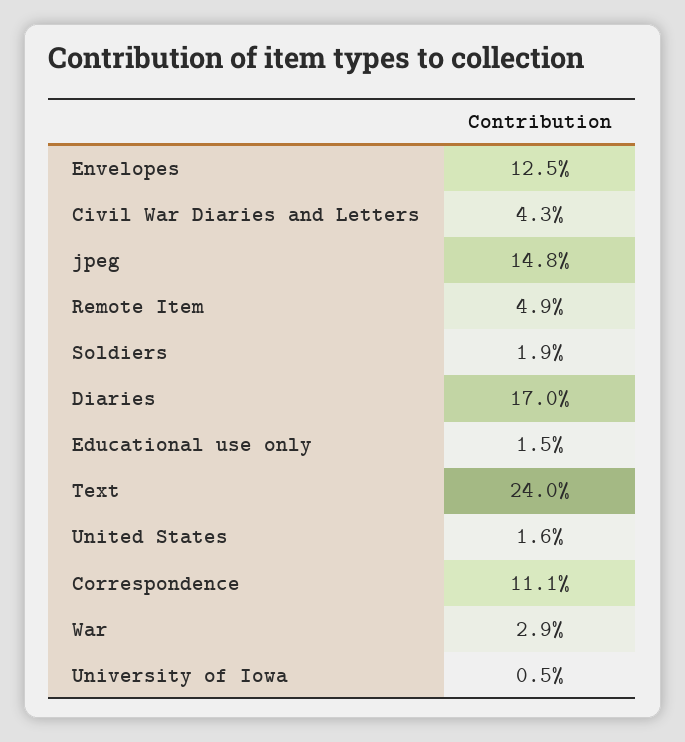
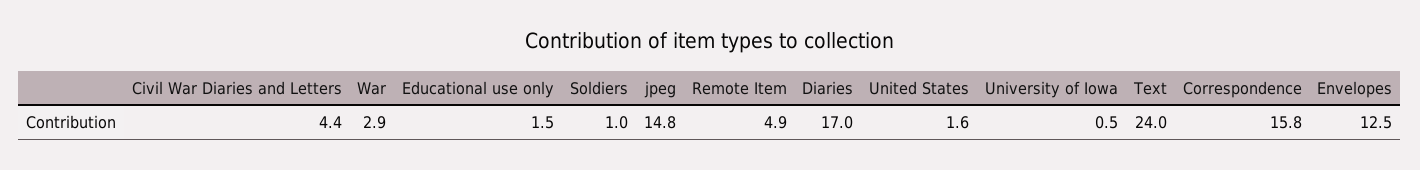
  {
    "Envelopes": 12.5,
-   "Civil War Diaries and Letters": 4.3,
+   "Civil War Diaries and Letters": 4.4,
    "jpeg": 14.8,
    "Remote Item": 4.9,
-   "Soldiers": 1.9,
+   "Soldiers": 1,
    "Diaries": 17,
    "Educational use only": 1.5,
    "Text": 24,
    "United States": 1.6,
-   "Correspondence": 11.1,
+   "Correspondence": 15.8,
    "War": 2.9,
    "University of Iowa": 0.5
  }

